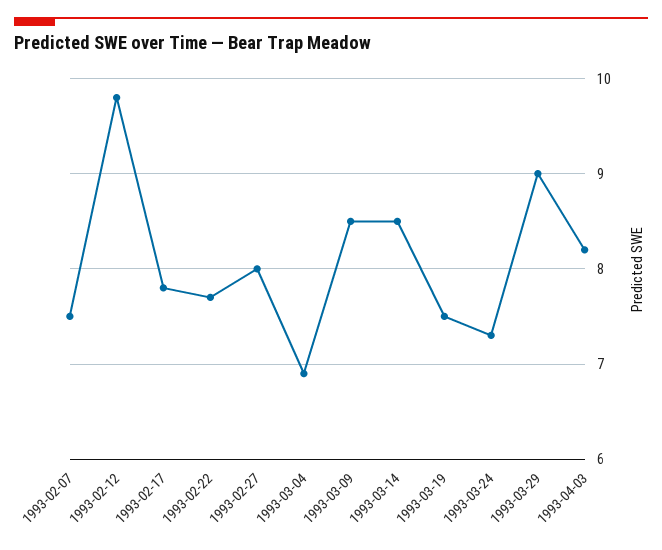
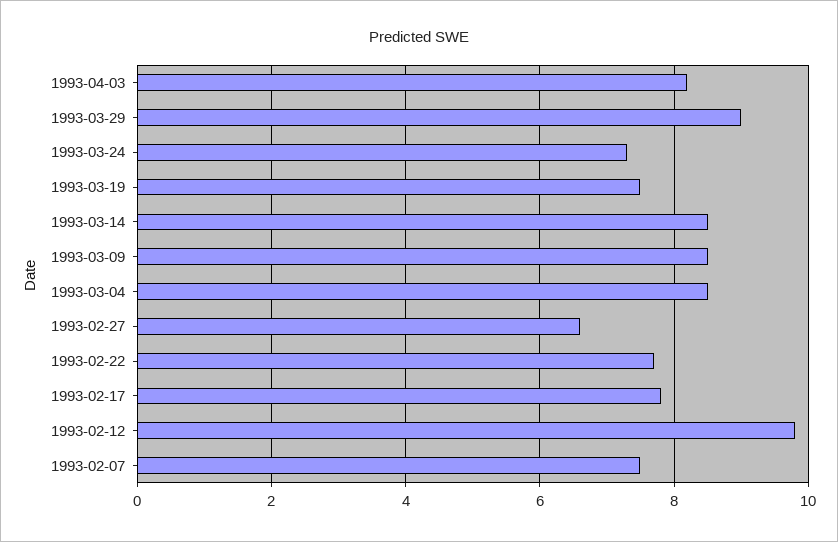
  {
    "1993-02-07": 7.5,
    "1993-02-12": 9.8,
    "1993-02-17": 7.8,
    "1993-02-22": 7.7,
-   "1993-02-27": 8,
+   "1993-02-27": 6.5,
-   "1993-03-04": 6.9,
+   "1993-03-04": 8.5,
    "1993-03-09": 8.5,
    "1993-03-14": 8.5,
    "1993-03-19": 7.5,
    "1993-03-24": 7.3,
    "1993-03-29": 9,
    "1993-04-03": 8.2
  }

